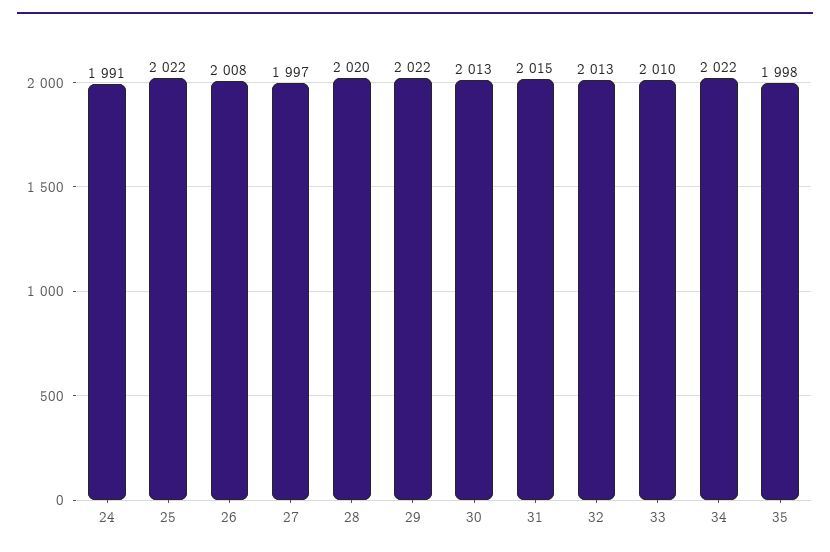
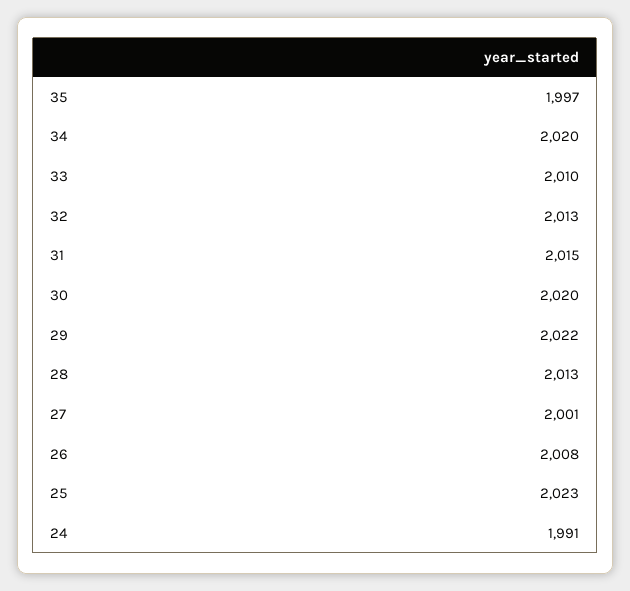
  {
    "24": 1991,
-   "25": 2022,
+   "25": 2023,
    "26": 2008,
-   "27": 1997,
+   "27": 2001,
-   "28": 2020,
+   "28": 2013,
    "29": 2022,
-   "30": 2013,
+   "30": 2020,
    "31": 2015,
    "32": 2013,
    "33": 2010,
-   "34": 2022,
+   "34": 2020,
-   "35": 1998
+   "35": 1997
  }

